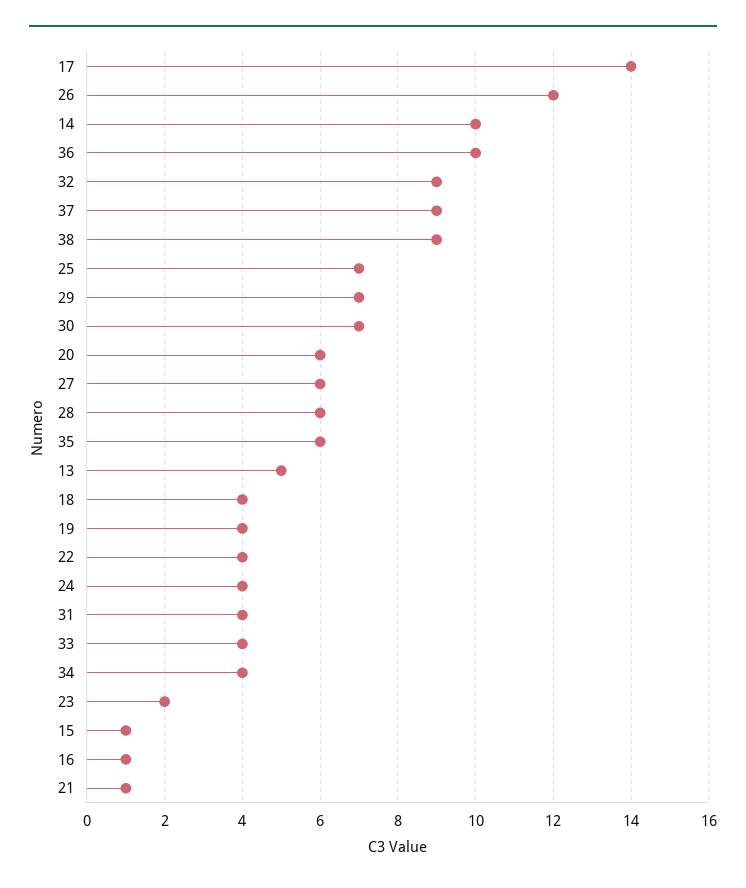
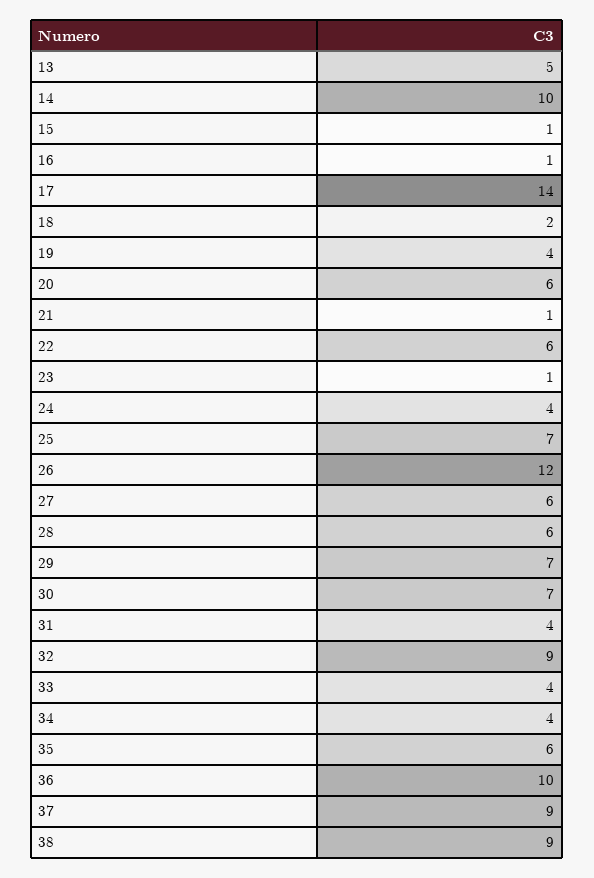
  {
    "17": 14,
    "26": 12,
    "14": 10,
    "36": 10,
    "32": 9,
    "37": 9,
    "38": 9,
    "25": 7,
    "29": 7,
    "30": 7,
    "20": 6,
    "27": 6,
    "28": 6,
    "35": 6,
    "13": 5,
-   "18": 4,
+   "18": 2,
    "19": 4,
-   "22": 4,
+   "22": 6,
    "24": 4,
    "31": 4,
    "33": 4,
    "34": 4,
-   "23": 2,
+   "23": 1,
    "15": 1,
    "16": 1,
    "21": 1
  }

